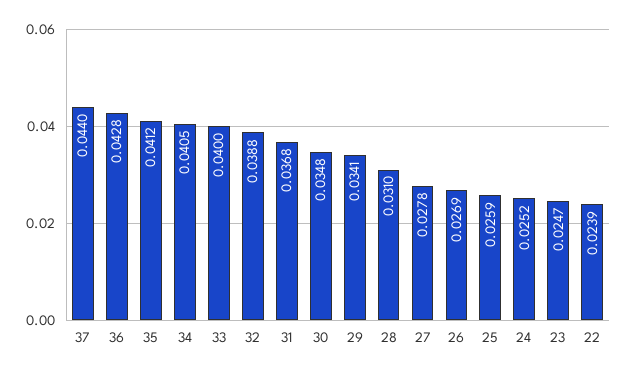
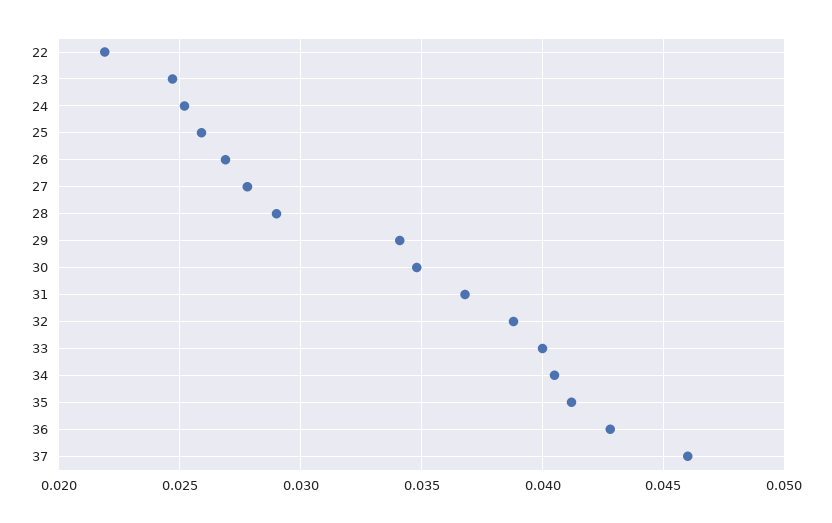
  {
-   "37": 0.044,
+   "37": 0.046,
    "36": 0.0428,
    "35": 0.0412,
    "34": 0.0405,
    "33": 0.04,
    "32": 0.0388,
    "31": 0.0368,
    "30": 0.0348,
    "29": 0.0341,
-   "28": 0.031,
+   "28": 0.029,
    "27": 0.0278,
    "26": 0.0269,
    "25": 0.0259,
    "24": 0.0252,
    "23": 0.0247,
-   "22": 0.0239
+   "22": 0.022
  }

